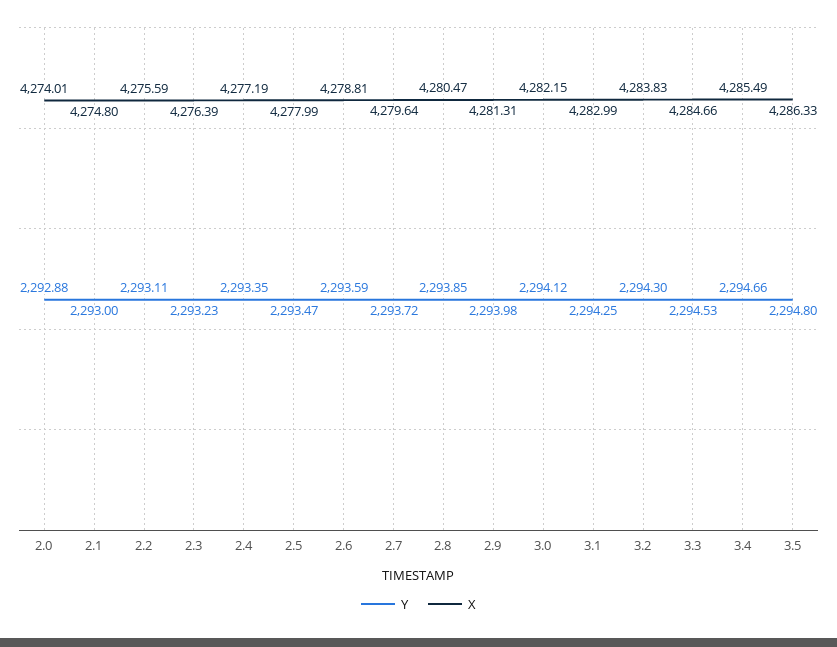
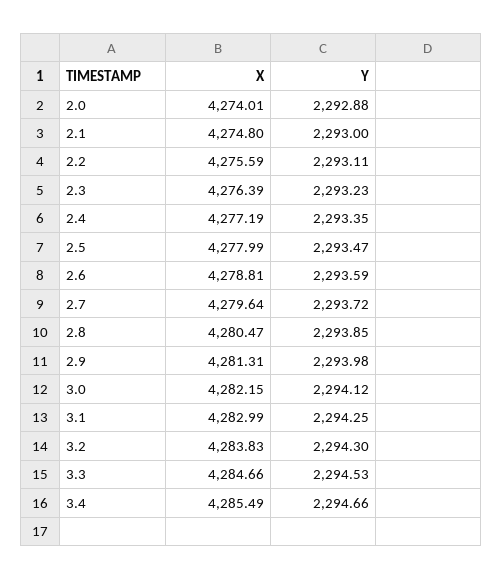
  {
    "Y": {
      "2.0": 2292.88,
      "2.1": 2293,
      "2.2": 2293.11,
      "2.3": 2293.23,
      "2.4": 2293.35,
      "2.5": 2293.47,
      "2.6": 2293.59,
      "2.7": 2293.72,
      "2.8": 2293.85,
      "2.9": 2293.98,
      "3.0": 2294.12,
      "3.1": 2294.25,
      "3.2": 2294.3,
      "3.3": 2294.53,
-     "3.4": 2294.66,
+     "3.4": 2294.66
-     "3.5": 2294.8
    },
    "X": {
      "2.0": 4274.01,
      "2.1": 4274.8,
      "2.2": 4275.59,
      "2.3": 4276.39,
      "2.4": 4277.19,
      "2.5": 4277.99,
      "2.6": 4278.81,
      "2.7": 4279.64,
      "2.8": 4280.47,
      "2.9": 4281.31,
      "3.0": 4282.15,
      "3.1": 4282.99,
      "3.2": 4283.83,
      "3.3": 4284.66,
-     "3.4": 4285.49,
+     "3.4": 4285.49
-     "3.5": 4286.33
    }
  }

